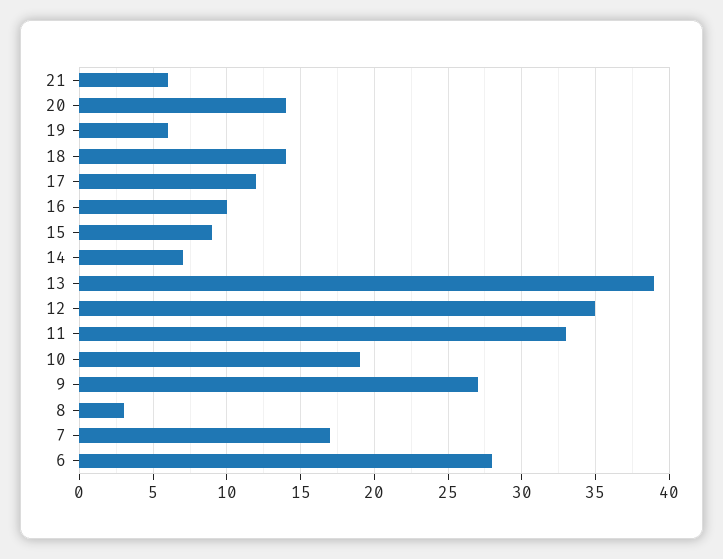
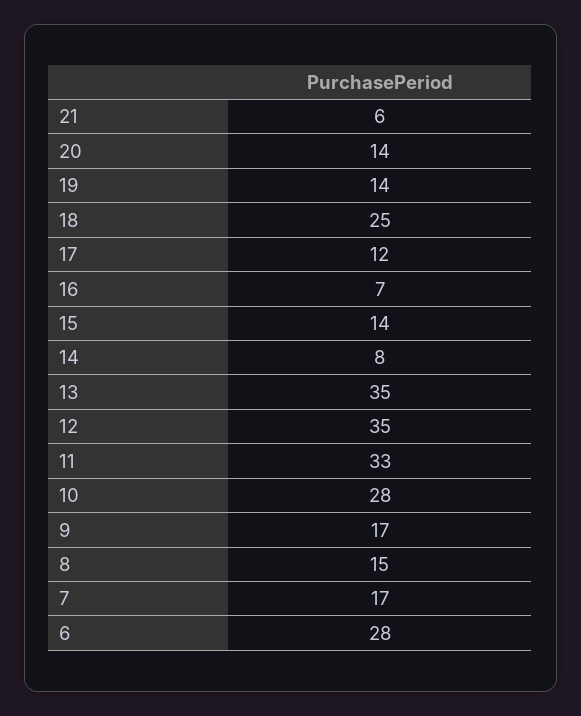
  {
    "21": 6,
    "20": 14,
-   "19": 6,
+   "19": 14,
-   "18": 14,
+   "18": 25,
    "17": 12,
-   "16": 10,
+   "16": 7,
-   "15": 9,
+   "15": 14,
-   "14": 7,
+   "14": 8,
-   "13": 39,
+   "13": 35,
    "12": 35,
    "11": 33,
-   "10": 19,
+   "10": 28,
-   "9": 27,
+   "9": 17,
-   "8": 3,
+   "8": 15,
    "7": 17,
    "6": 28
  }

